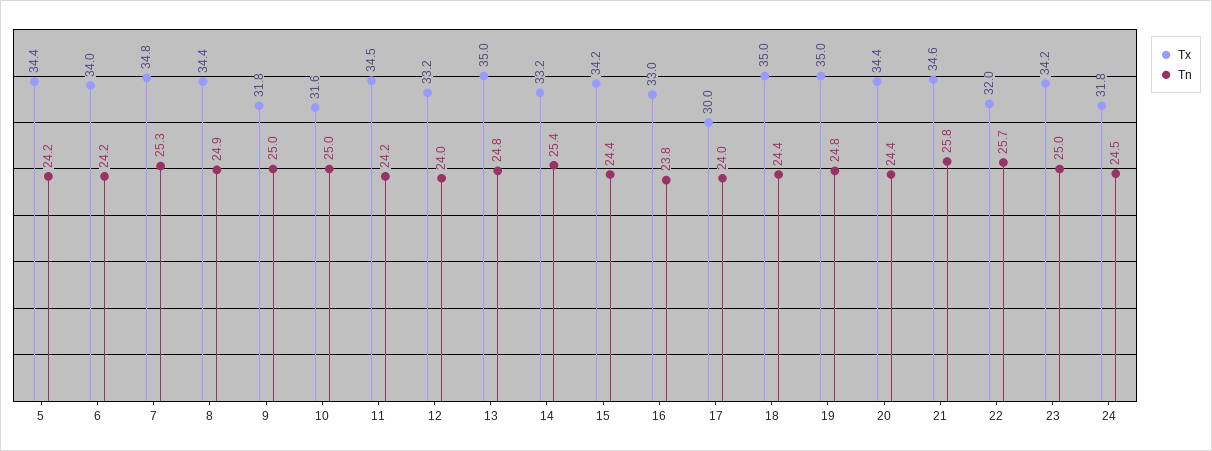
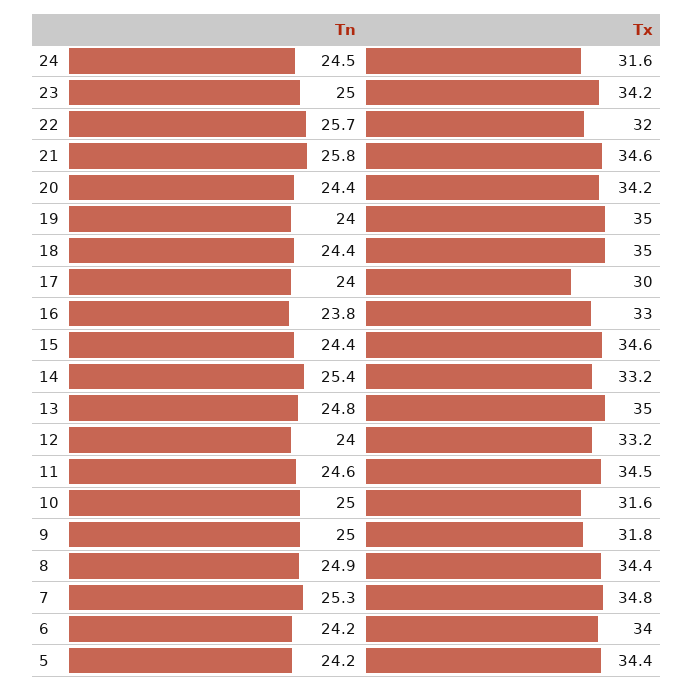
  {
    "Tx": {
      "5": 34.4,
      "6": 34,
      "7": 34.8,
      "8": 34.4,
      "9": 31.8,
      "10": 31.6,
      "11": 34.5,
      "12": 33.2,
      "13": 35,
      "14": 33.2,
-     "15": 34.2,
+     "15": 34.6,
      "16": 33,
      "17": 30,
      "18": 35,
      "19": 35,
-     "20": 34.4,
+     "20": 34.2,
      "21": 34.6,
      "22": 32,
      "23": 34.2,
-     "24": 31.8
+     "24": 31.6
    },
    "Tn": {
      "5": 24.2,
      "6": 24.2,
      "7": 25.3,
      "8": 24.9,
      "9": 25,
      "10": 25,
-     "11": 24.2,
+     "11": 24.6,
      "12": 24,
      "13": 24.8,
      "14": 25.4,
      "15": 24.4,
      "16": 23.8,
      "17": 24,
      "18": 24.4,
-     "19": 24.8,
+     "19": 24,
      "20": 24.4,
      "21": 25.8,
      "22": 25.7,
      "23": 25,
      "24": 24.5
    }
  }

